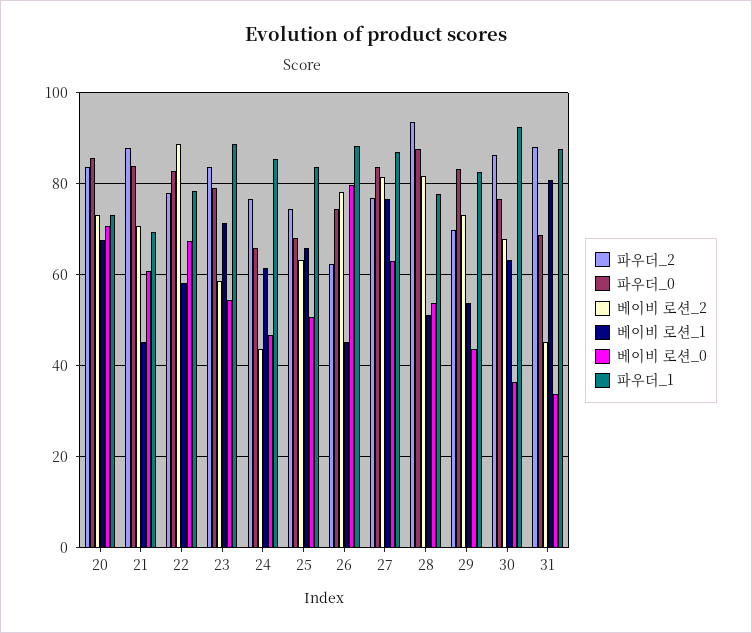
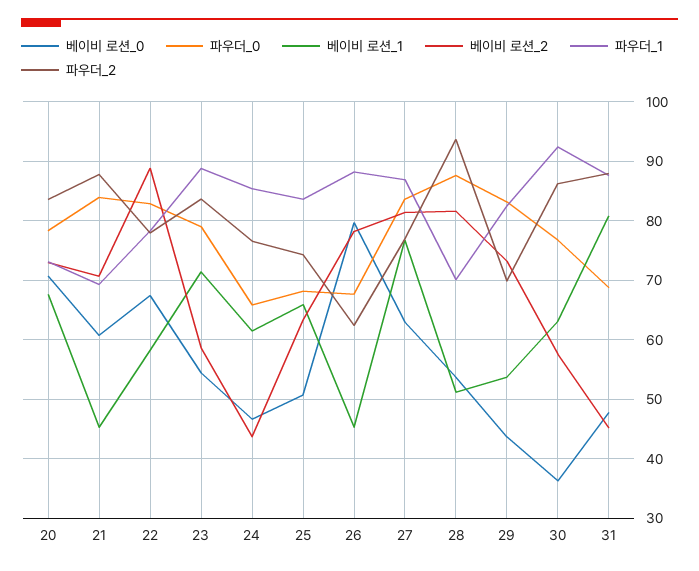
  {
    "파우더_2": {
      "20": 84,
      "21": 88,
      "22": 78,
      "23": 84,
      "24": 76,
      "25": 74,
      "26": 62,
      "27": 76,
      "28": 94,
      "29": 70,
      "30": 86,
      "31": 88
    },
    "파우더_0": {
-     "20": 86,
+     "20": 78,
      "21": 84,
      "22": 82,
      "23": 80,
      "24": 66,
      "25": 68,
-     "26": 74,
+     "26": 68,
      "27": 84,
      "28": 88,
      "29": 84,
      "30": 76,
      "31": 68
    },
    "베이비 로션_2": {
      "20": 74,
      "21": 70,
      "22": 88,
      "23": 58,
      "24": 44,
      "25": 64,
      "26": 78,
      "27": 82,
      "28": 82,
      "29": 74,
-     "30": 68,
+     "30": 58,
      "31": 46
    },
    "베이비 로션_1": {
      "20": 68,
      "21": 46,
      "22": 58,
      "23": 72,
      "24": 62,
      "25": 66,
      "26": 46,
      "27": 76,
      "28": 52,
      "29": 54,
      "30": 64,
      "31": 80
    },
    "베이비 로션_0": {
      "20": 70,
      "21": 60,
      "22": 68,
      "23": 54,
      "24": 46,
      "25": 50,
      "26": 80,
      "27": 62,
      "28": 54,
      "29": 44,
      "30": 36,
-     "31": 34
+     "31": 48
    },
    "파우더_1": {
      "20": 74,
      "21": 70,
      "22": 78,
      "23": 88,
      "24": 86,
      "25": 84,
      "26": 88,
      "27": 86,
-     "28": 78,
+     "28": 70,
      "29": 82,
      "30": 92,
      "31": 88
    }
  }

